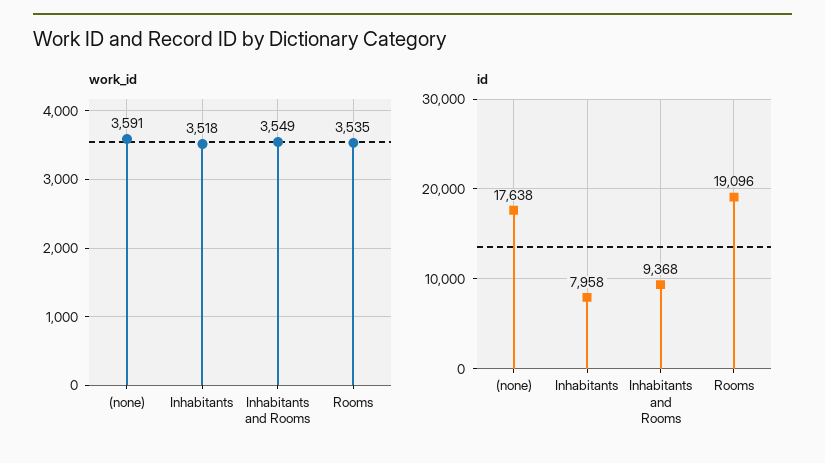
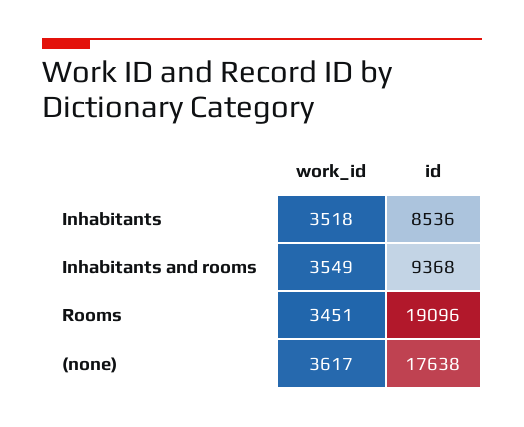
  {
    "work_id": {
-     "(none)": 3591,
+     "(none)": 3617,
      "Inhabitants": 3518,
      "Inhabitants and Rooms": 3549,
-     "Rooms": 3535
+     "Rooms": 3451
    },
    "id": {
      "(none)": 17638,
-     "Inhabitants": 7958,
+     "Inhabitants": 8536,
      "Inhabitants and Rooms": 9368,
      "Rooms": 19096
    }
  }

